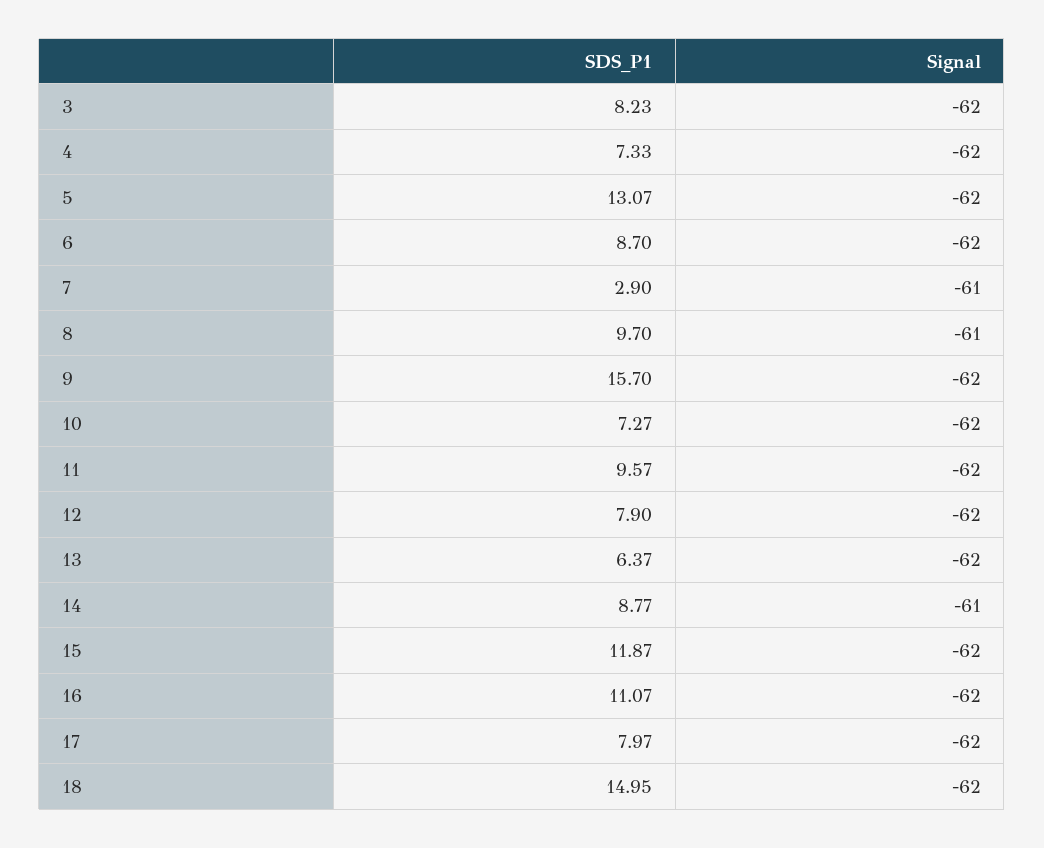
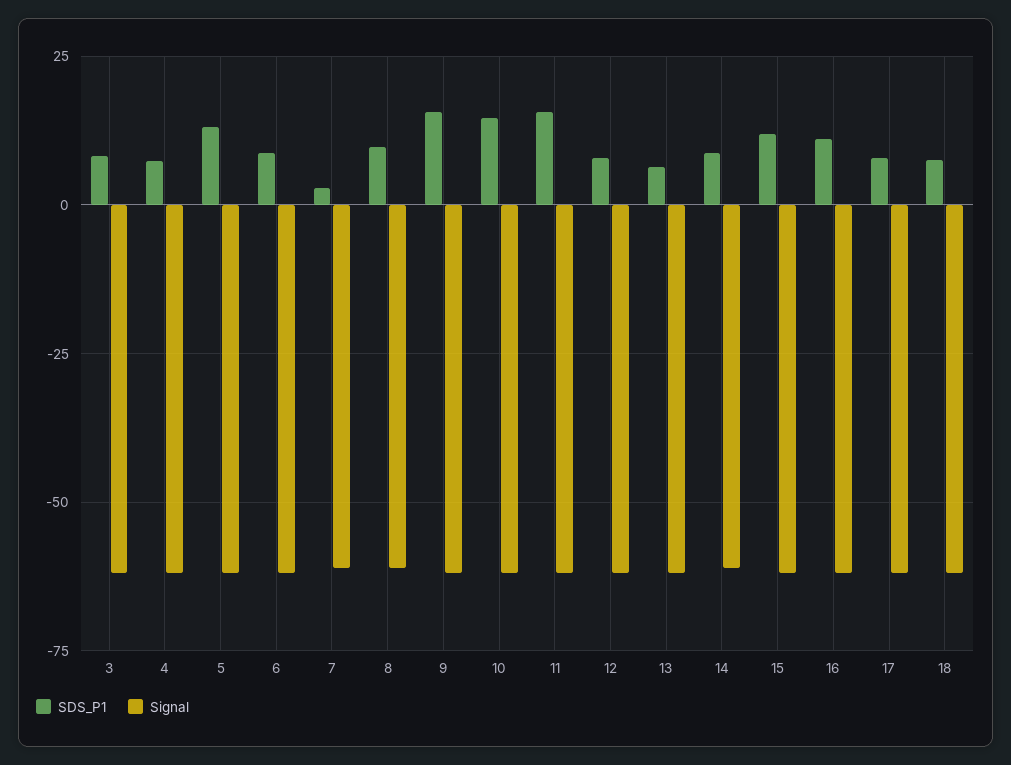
  {
    "SDS_P1": {
      "3": 8.23,
      "4": 7.33,
      "5": 13.07,
      "6": 8.7,
      "7": 2.9,
      "8": 9.7,
      "9": 15.7,
-     "10": 7.27,
+     "10": 15,
-     "11": 9.57,
+     "11": 15,
      "12": 7.9,
      "13": 6.37,
      "14": 8.77,
      "15": 11.87,
      "16": 11.07,
      "17": 7.97,
-     "18": 14.95
+     "18": 7.5
    },
    "Signal": {
      "3": -62,
      "4": -62,
      "5": -62,
      "6": -62,
      "7": -61,
      "8": -61,
      "9": -62,
      "10": -62,
      "11": -62,
      "12": -62,
      "13": -62,
      "14": -61,
      "15": -62,
      "16": -62,
      "17": -62,
      "18": -62
    }
  }

